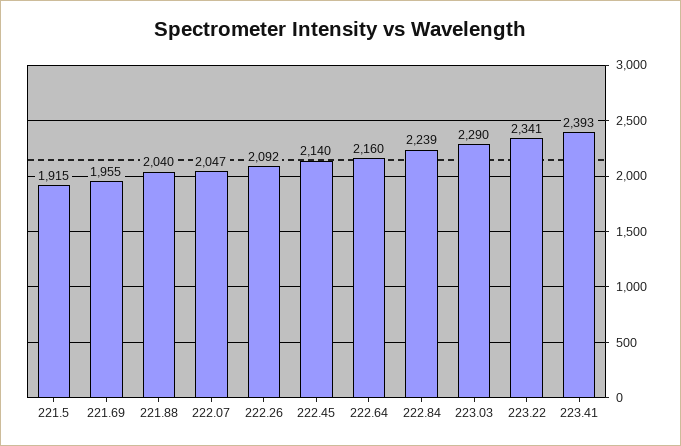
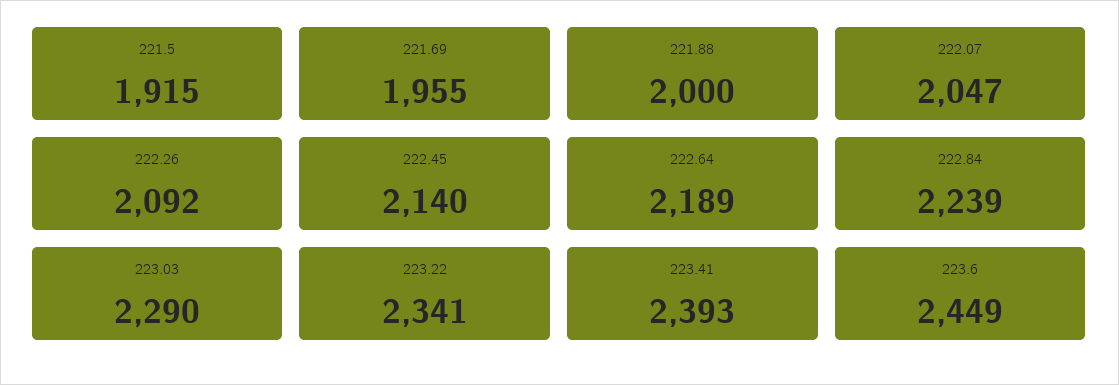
  {
    "221.5": 1915,
    "221.69": 1955,
-   "221.88": 2040,
+   "221.88": 2000,
    "222.07": 2047,
    "222.26": 2092,
    "222.45": 2140,
-   "222.64": 2160,
+   "222.64": 2189,
    "222.84": 2239,
    "223.03": 2290,
    "223.22": 2341,
-   "223.41": 2393
+   "223.41": 2393,
+   "223.6": 2449
  }

